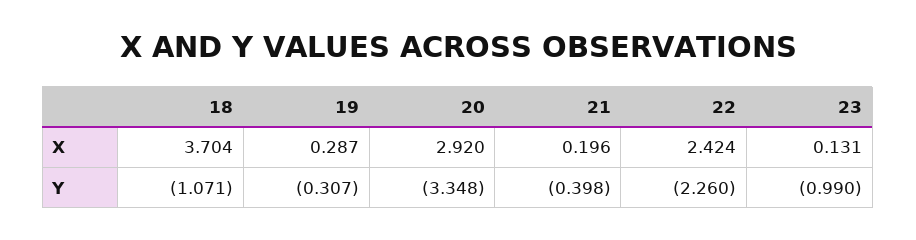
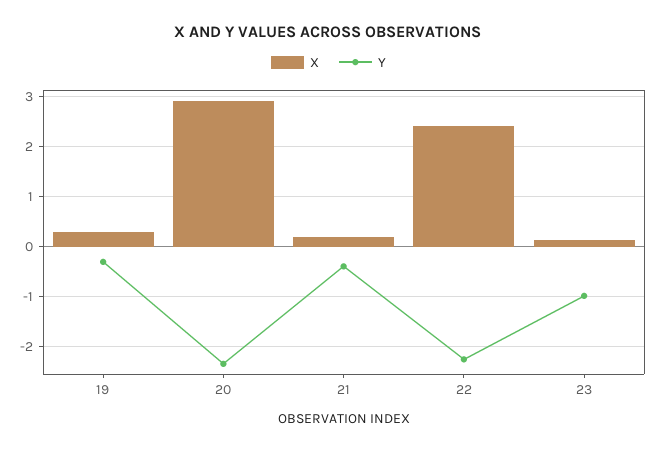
  {
    "X": {
-     "18": 3.704,
      "19": 0.287,
      "20": 2.92,
      "21": 0.196,
      "22": 2.424,
      "23": 0.131
    },
    "Y": {
-     "18": -1.071,
      "19": -0.307,
-     "20": -3.348,
+     "20": -2.4,
      "21": -0.398,
      "22": -2.26,
      "23": -0.99
    }
  }

